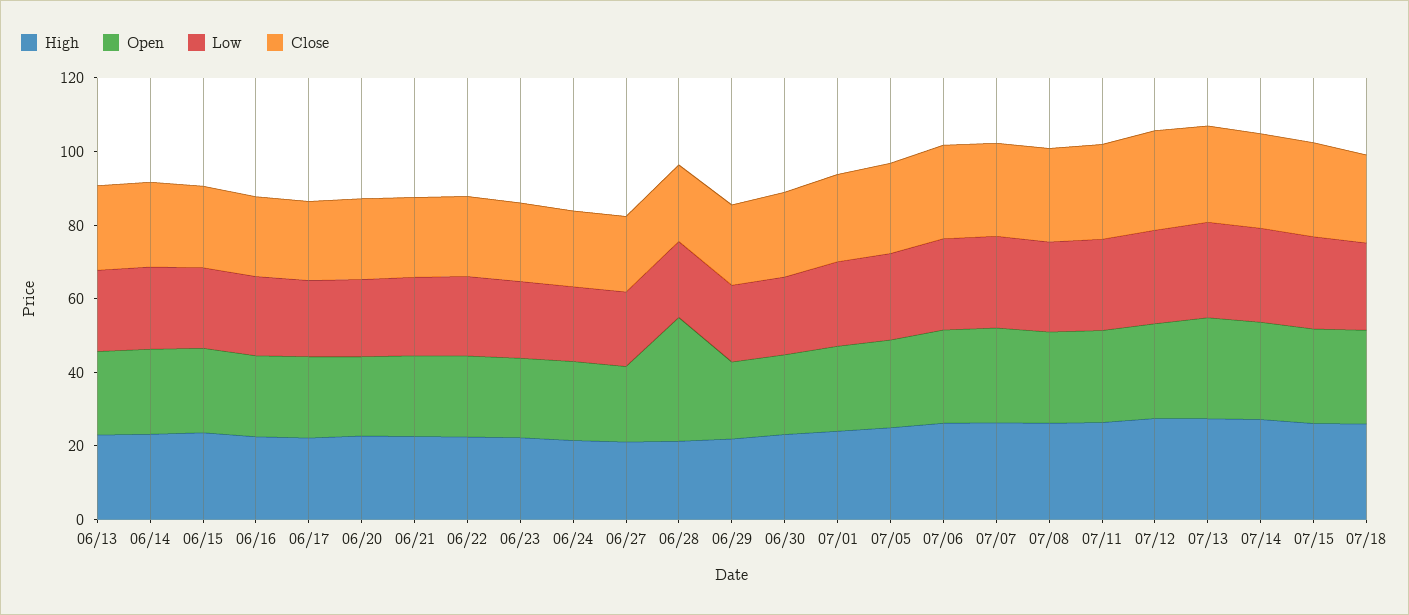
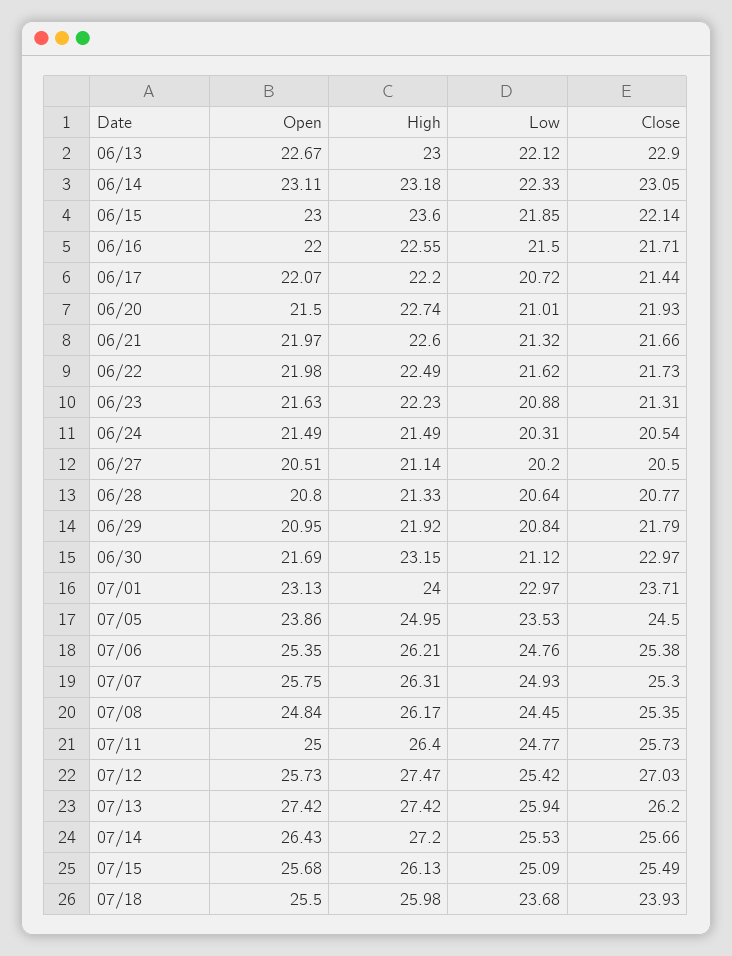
  {
    "High": {
      "06/13": 23,
      "06/14": 23.18,
      "06/15": 23.6,
      "06/16": 22.55,
      "06/17": 22.2,
      "06/20": 22.74,
      "06/21": 22.6,
      "06/22": 22.49,
      "06/23": 22.23,
      "06/24": 21.49,
      "06/27": 21.14,
      "06/28": 21.33,
      "06/29": 21.92,
      "06/30": 23.15,
      "07/01": 24,
      "07/05": 24.95,
      "07/06": 26.21,
      "07/07": 26.31,
      "07/08": 26.17,
      "07/11": 26.4,
      "07/12": 27.47,
      "07/13": 27.42,
      "07/14": 27.2,
      "07/15": 26.13,
      "07/18": 25.98
    },
    "Open": {
      "06/13": 22.67,
      "06/14": 23.11,
      "06/15": 23,
      "06/16": 22,
      "06/17": 22.07,
      "06/20": 21.5,
      "06/21": 21.97,
      "06/22": 21.98,
      "06/23": 21.63,
      "06/24": 21.49,
      "06/27": 20.51,
-     "06/28": 35,
+     "06/28": 20.8,
      "06/29": 20.95,
      "06/30": 21.69,
      "07/01": 23.13,
      "07/05": 23.86,
      "07/06": 25.35,
      "07/07": 25.75,
      "07/08": 24.84,
      "07/11": 25,
      "07/12": 25.73,
      "07/13": 27.42,
      "07/14": 26.43,
      "07/15": 25.68,
      "07/18": 25.5
    },
    "Low": {
      "06/13": 22.12,
      "06/14": 22.33,
      "06/15": 21.85,
      "06/16": 21.5,
      "06/17": 20.72,
      "06/20": 21.01,
      "06/21": 21.32,
      "06/22": 21.62,
      "06/23": 20.88,
      "06/24": 20.31,
      "06/27": 20.2,
      "06/28": 20.64,
      "06/29": 20.84,
      "06/30": 21.12,
      "07/01": 22.97,
      "07/05": 23.53,
      "07/06": 24.76,
      "07/07": 24.93,
      "07/08": 24.45,
      "07/11": 24.77,
      "07/12": 25.42,
      "07/13": 25.94,
      "07/14": 25.53,
      "07/15": 25.09,
      "07/18": 23.68
    },
    "Close": {
      "06/13": 22.9,
      "06/14": 23.05,
      "06/15": 22.14,
      "06/16": 21.71,
      "06/17": 21.44,
      "06/20": 21.93,
      "06/21": 21.66,
      "06/22": 21.73,
      "06/23": 21.31,
      "06/24": 20.54,
      "06/27": 20.5,
      "06/28": 20.77,
      "06/29": 21.79,
      "06/30": 22.97,
      "07/01": 23.71,
      "07/05": 24.5,
      "07/06": 25.38,
      "07/07": 25.3,
      "07/08": 25.35,
      "07/11": 25.73,
      "07/12": 27.03,
      "07/13": 26.2,
      "07/14": 25.66,
      "07/15": 25.49,
      "07/18": 23.93
    }
  }

